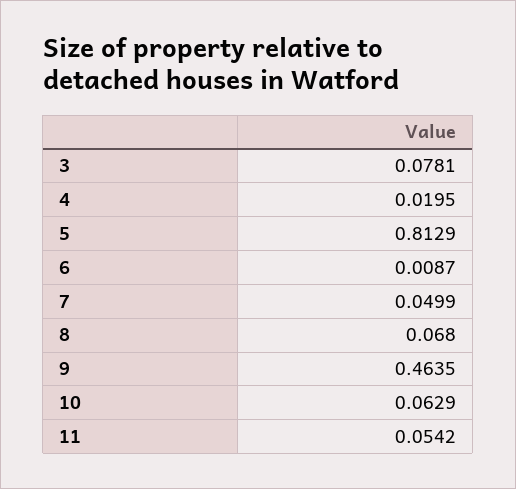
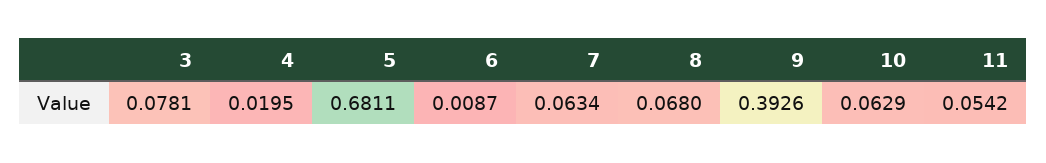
  {
    "3": 0.0781,
    "4": 0.0195,
-   "5": 0.8129,
+   "5": 0.6811,
    "6": 0.0087,
-   "7": 0.0499,
+   "7": 0.0634,
    "8": 0.068,
-   "9": 0.4635,
+   "9": 0.3926,
    "10": 0.0629,
    "11": 0.0542
  }

